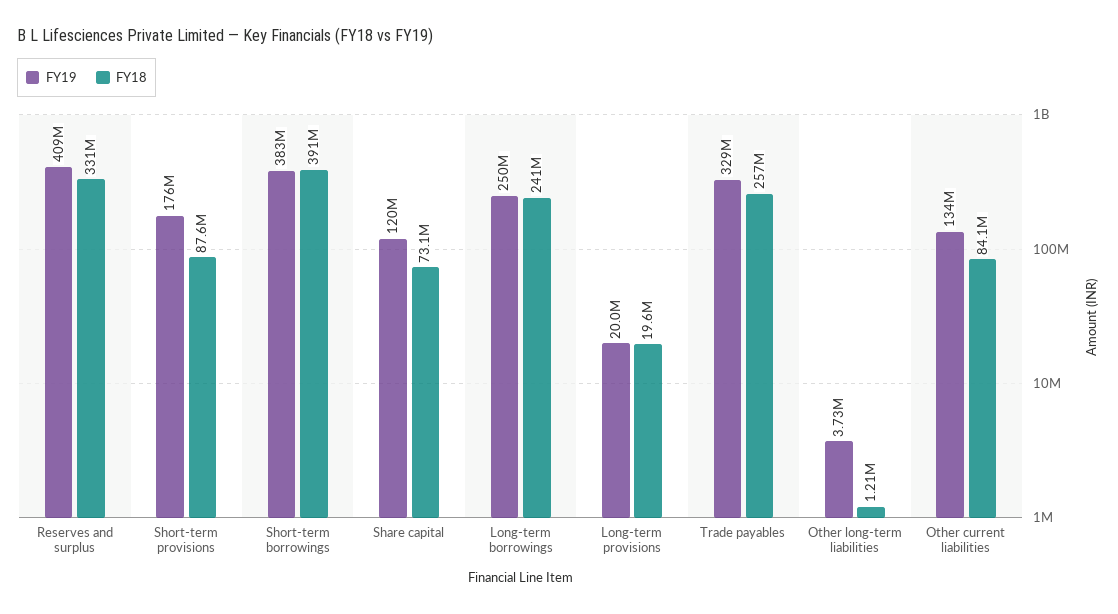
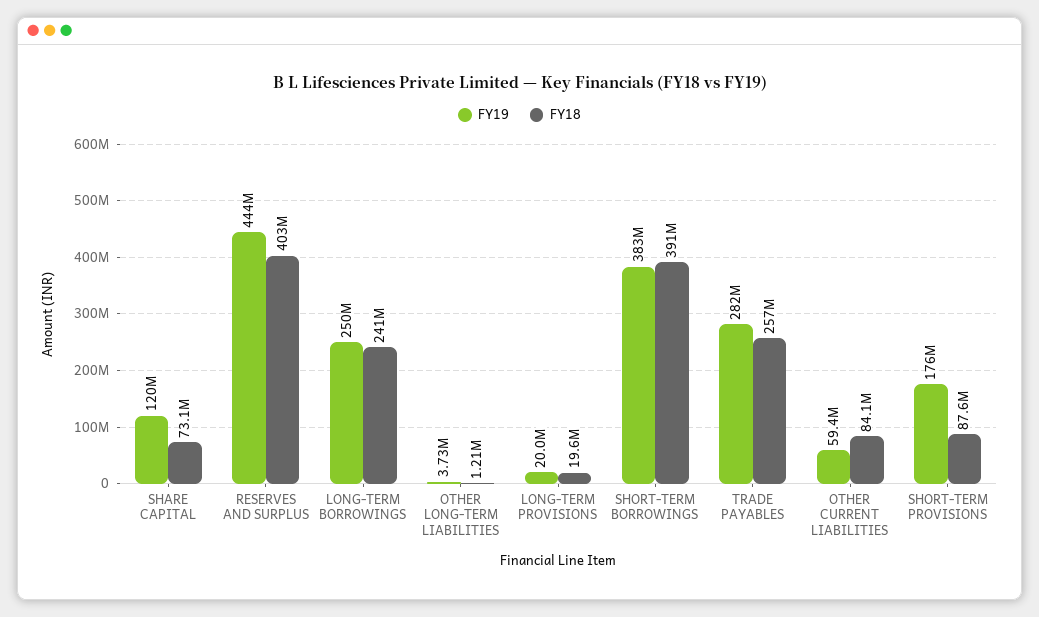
  {
    "FY19": {
-     "Reserves and surplus": 409000000,
+     "Reserves and surplus": 444000000,
      "Short-term provisions": 176000000,
      "Short-term borrowings": 383000000,
      "Share capital": 120000000,
      "Long-term borrowings": 250000000,
      "Long-term provisions": 20000000,
-     "Trade payables": 329000000,
+     "Trade payables": 282000000,
      "Other long-term liabilities": 3730000,
-     "Other current liabilities": 134000000
+     "Other current liabilities": 59400000
    },
    "FY18": {
-     "Reserves and surplus": 331000000,
+     "Reserves and surplus": 403000000,
      "Short-term provisions": 87600000,
      "Short-term borrowings": 391000000,
      "Share capital": 73100000,
      "Long-term borrowings": 241000000,
      "Long-term provisions": 19600000,
      "Trade payables": 257000000,
      "Other long-term liabilities": 1210000,
      "Other current liabilities": 84100000
    }
  }

